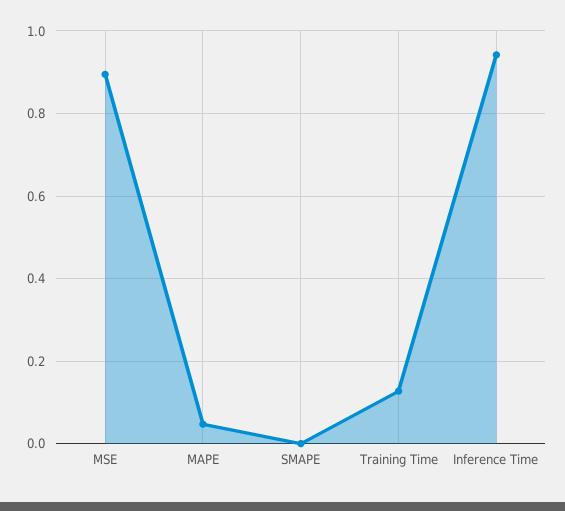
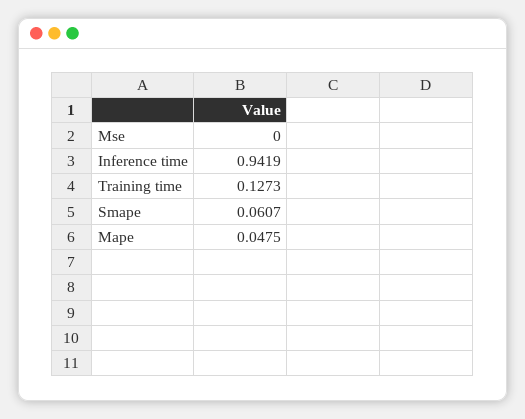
  {
-   "MSE": 0.9,
+   "MSE": 0,
    "MAPE": 0.0475,
-   "SMAPE": 0,
+   "SMAPE": 0.0607,
    "Training Time": 0.1273,
    "Inference Time": 0.9419
  }

